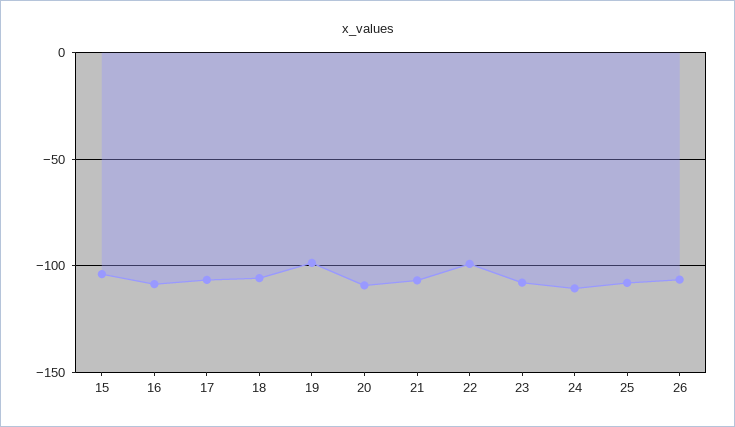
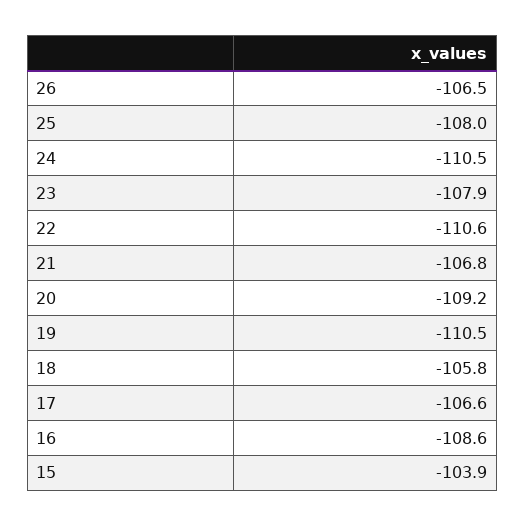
  {
    "15": -103.9,
    "16": -108.6,
    "17": -106.6,
    "18": -105.8,
-   "19": -100,
+   "19": -110.5,
    "20": -109.2,
    "21": -106.8,
-   "22": -100,
+   "22": -110.6,
    "23": -107.9,
    "24": -110.5,
    "25": -108,
    "26": -106.5
  }

